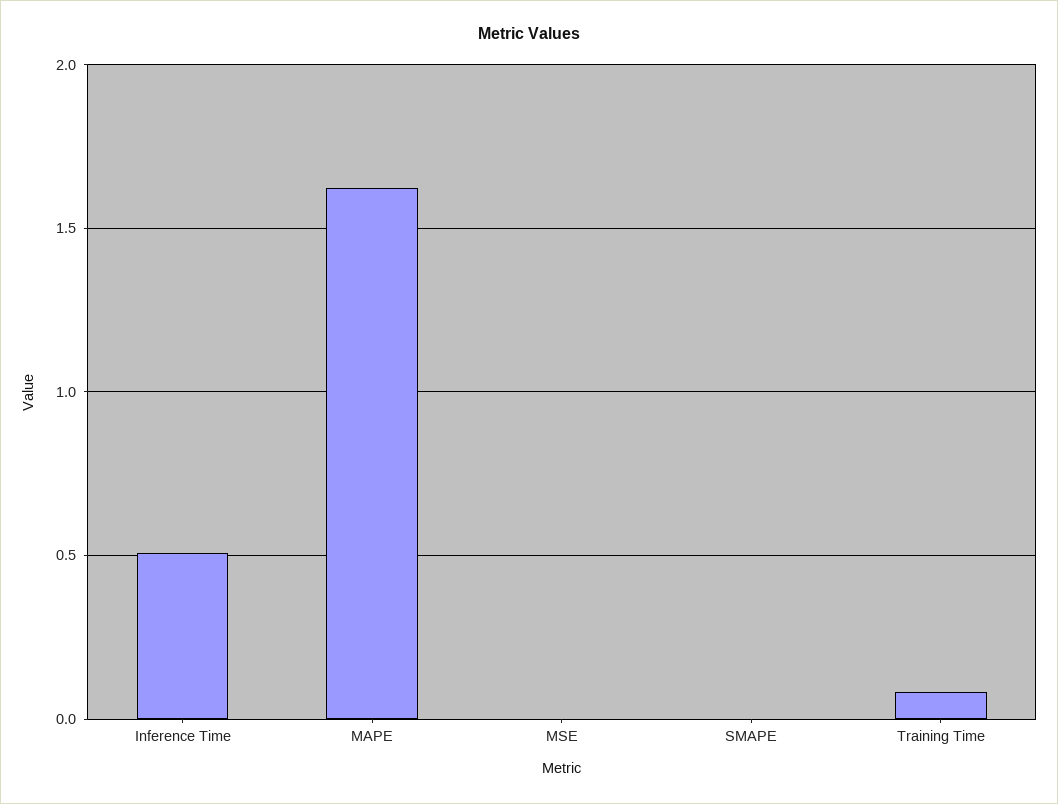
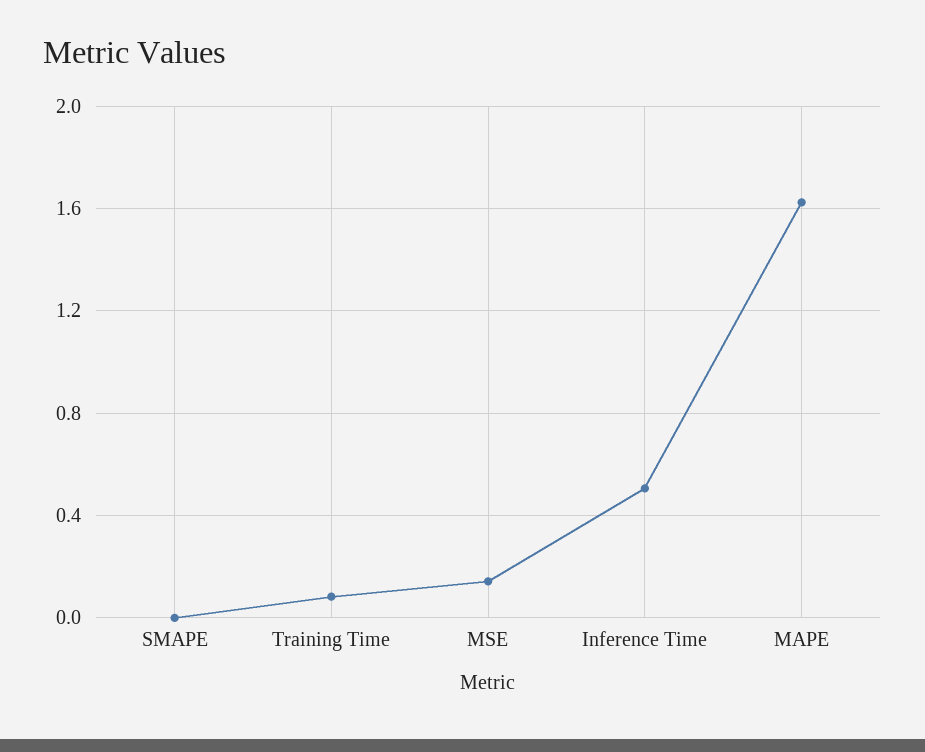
  {
    "Inference Time": 0.5,
    "MAPE": 1.6,
-   "MSE": 0,
+   "MSE": 0.15,
    "SMAPE": 0,
    "Training Time": 0.1
  }

